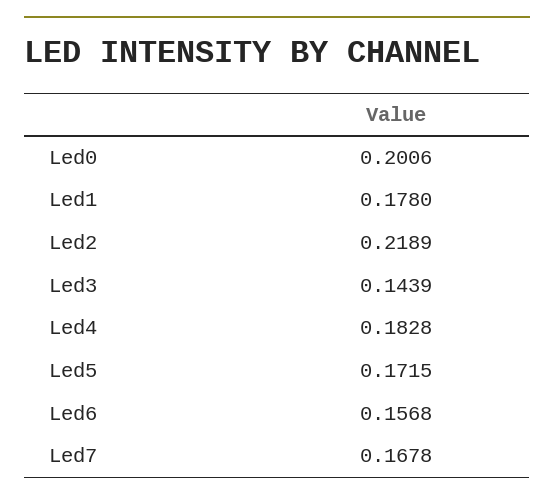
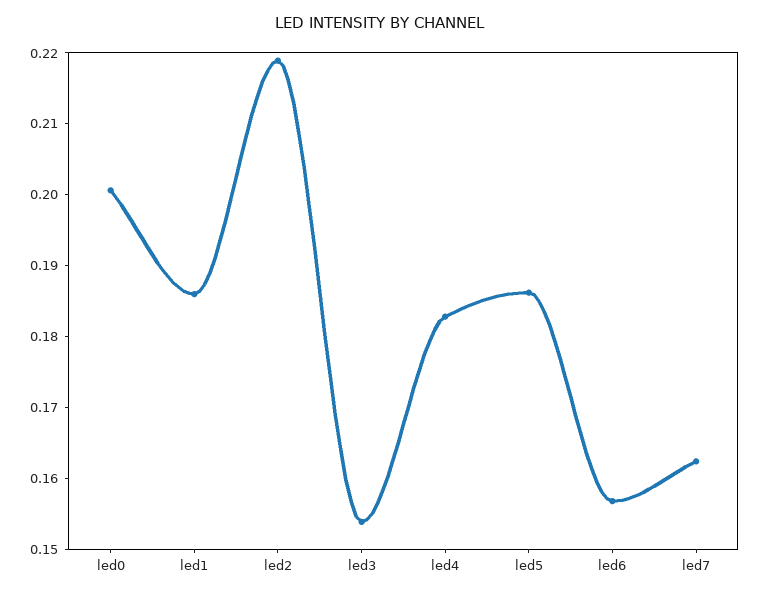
  {
    "Led0": 0.2006,
-   "Led1": 0.178,
+   "Led1": 0.186,
    "Led2": 0.2189,
-   "Led3": 0.1439,
+   "Led3": 0.154,
    "Led4": 0.1828,
-   "Led5": 0.1715,
+   "Led5": 0.186,
    "Led6": 0.1568,
-   "Led7": 0.1678
+   "Led7": 0.162
  }

